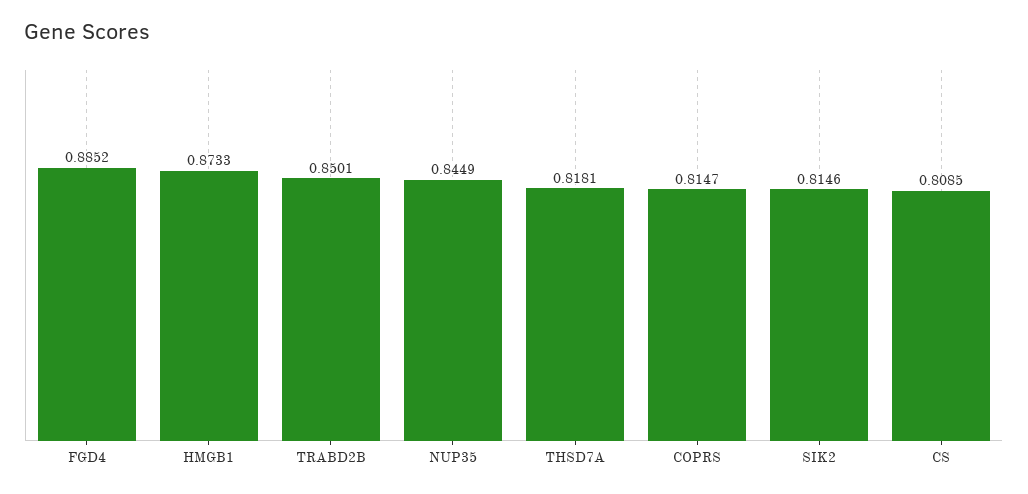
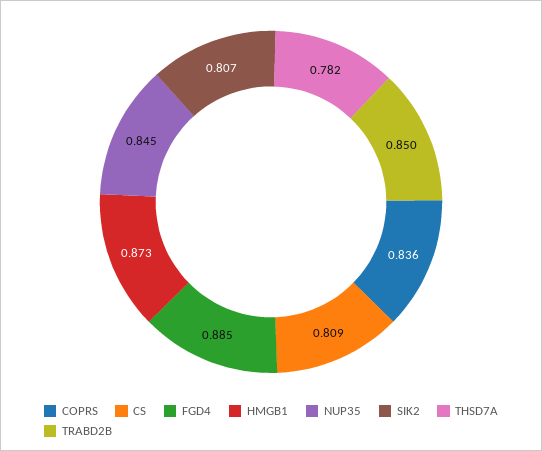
  {
    "FGD4": 0.8852,
    "HMGB1": 0.8733,
    "TRABD2B": 0.8501,
    "NUP35": 0.8449,
-   "THSD7A": 0.8181,
+   "THSD7A": 0.782,
-   "COPRS": 0.8147,
+   "COPRS": 0.836,
-   "SIK2": 0.8146,
+   "SIK2": 0.807,
    "CS": 0.8085
  }

